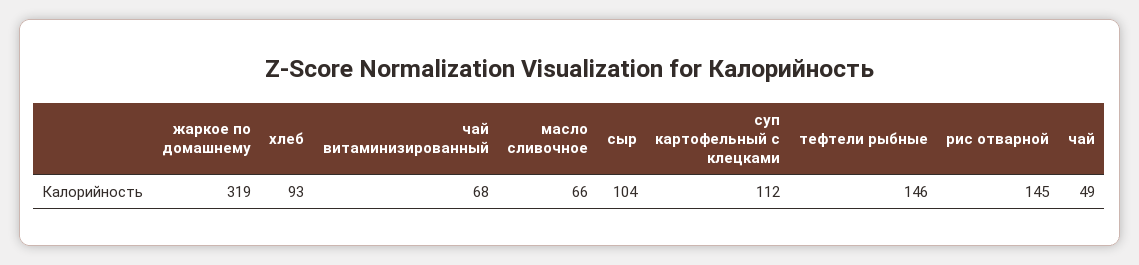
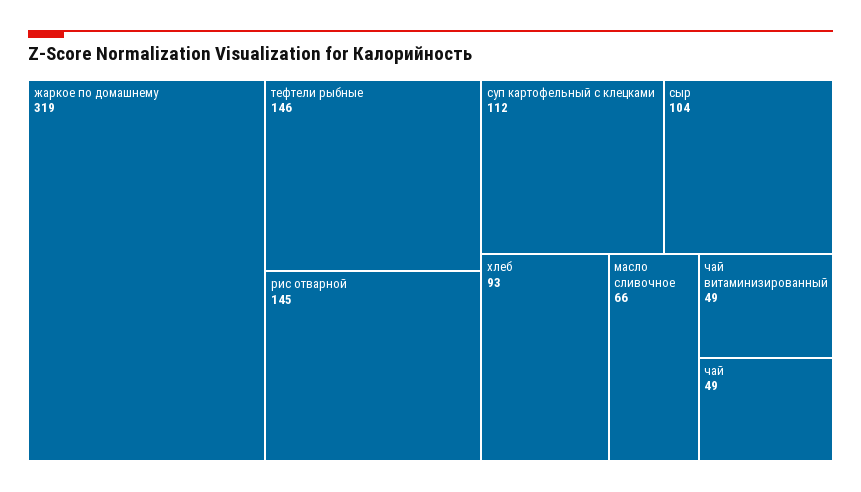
  {
    "жаркое по домашнему": 319,
    "хлеб": 93,
-   "чай витаминизированный": 68,
+   "чай витаминизированный": 49,
    "масло сливочное": 66,
    "сыр": 104,
    "суп картофельный с клецками": 112,
    "тефтели рыбные": 146,
    "рис отварной": 145,
    "чай": 49
  }

